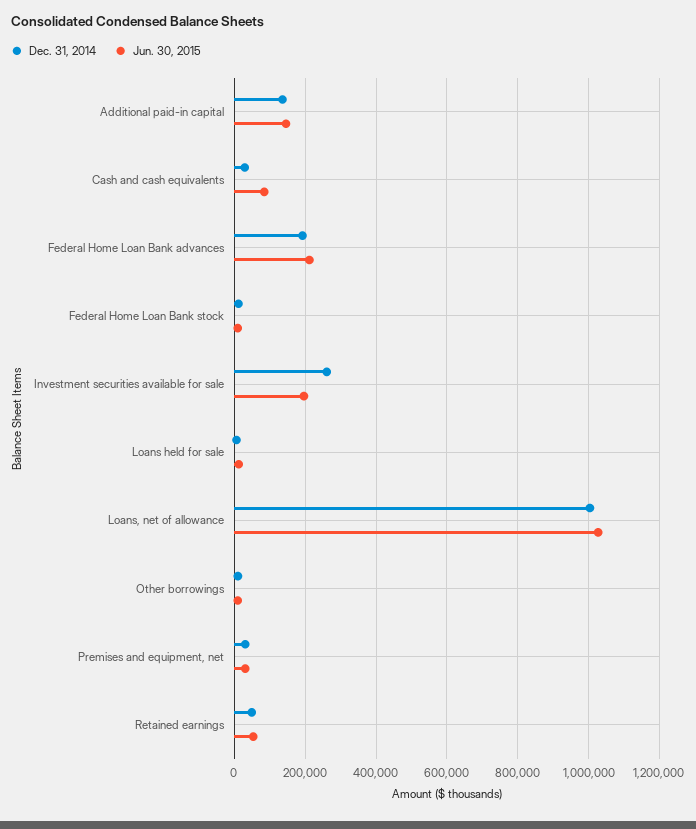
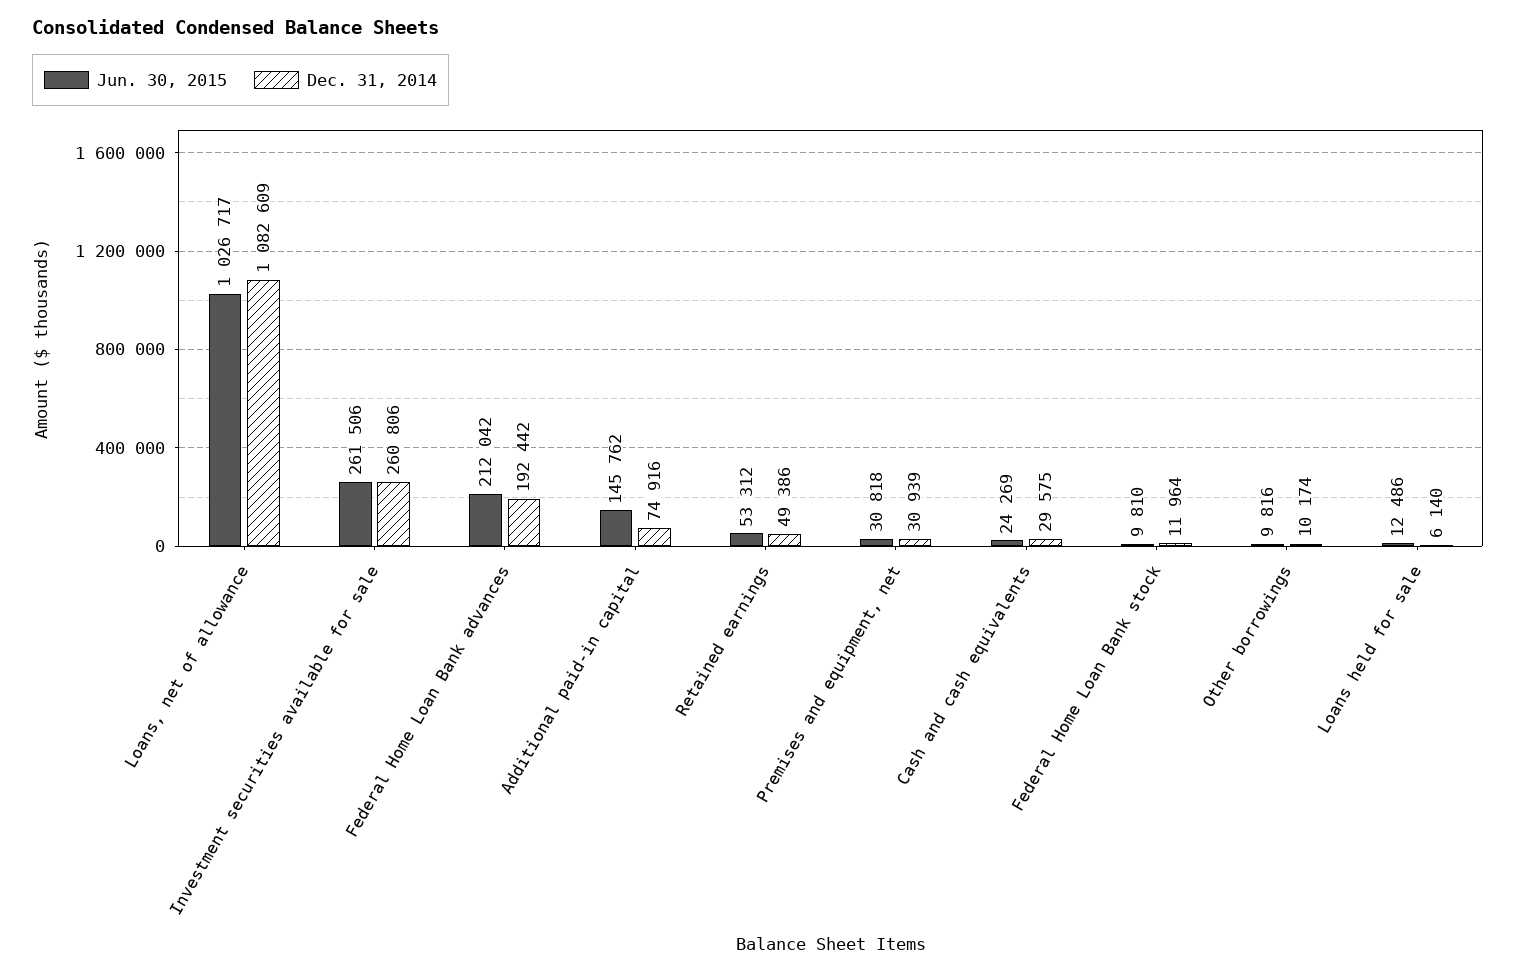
  {
    "Dec. 31, 2014": {
-     "Additional paid-in capital": 140000,
+     "Additional paid-in capital": 74916,
      "Cash and cash equivalents": 29575,
      "Federal Home Loan Bank advances": 192442,
      "Federal Home Loan Bank stock": 11964,
      "Investment securities available for sale": 260806,
      "Loans held for sale": 6140,
-     "Loans, net of allowance": 1000000,
+     "Loans, net of allowance": 1082609,
      "Other borrowings": 10174,
      "Premises and equipment, net": 30939,
      "Retained earnings": 49386
    },
    "Jun. 30, 2015": {
      "Additional paid-in capital": 145762,
-     "Cash and cash equivalents": 80000,
+     "Cash and cash equivalents": 24269,
      "Federal Home Loan Bank advances": 212042,
      "Federal Home Loan Bank stock": 9810,
-     "Investment securities available for sale": 200000,
+     "Investment securities available for sale": 261506,
      "Loans held for sale": 12486,
      "Loans, net of allowance": 1026717,
      "Other borrowings": 9816,
      "Premises and equipment, net": 30818,
      "Retained earnings": 53312
    }
  }

